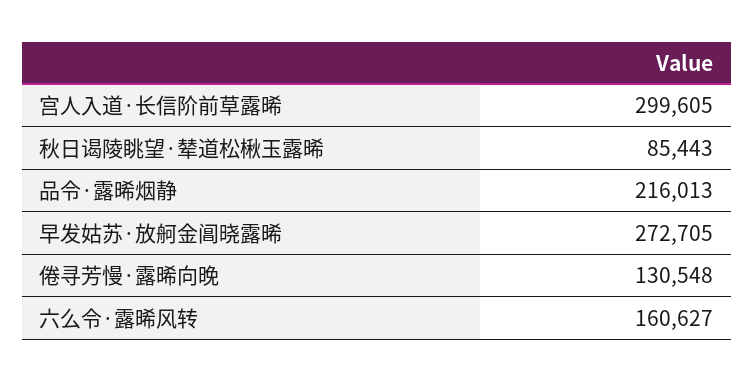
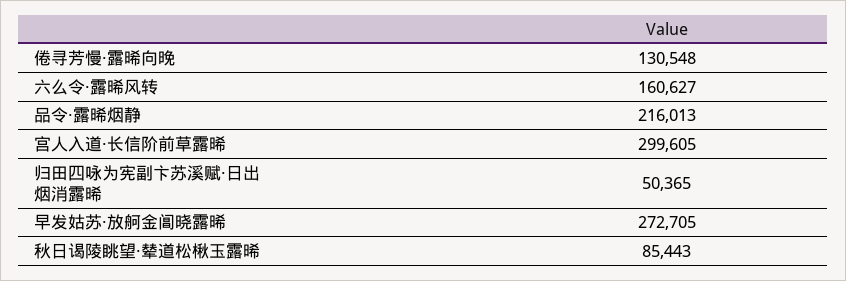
  {
    "宫人入道·长信阶前草露晞": 299605,
    "秋日谒陵眺望·辇道松楸玉露晞": 85443,
    "品令·露晞烟静": 216013,
    "早发姑苏·放舸金阊晓露晞": 272705,
    "倦寻芳慢·露晞向晚": 130548,
-   "六么令·露晞风转": 160627
+   "六么令·露晞风转": 160627,
+   "归田四咏为宪副卞苏溪赋·日出烟消露晞": 50365
  }

